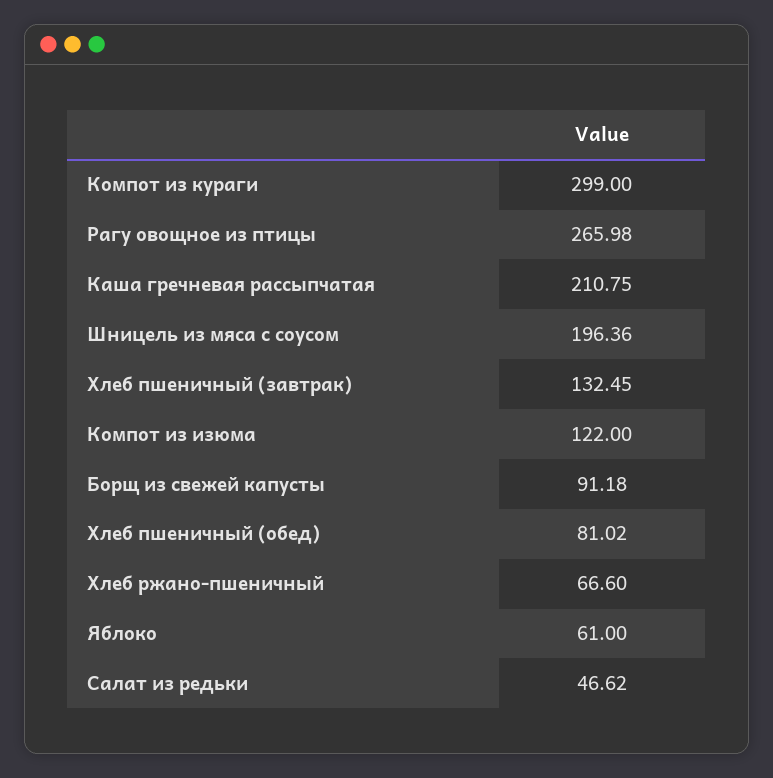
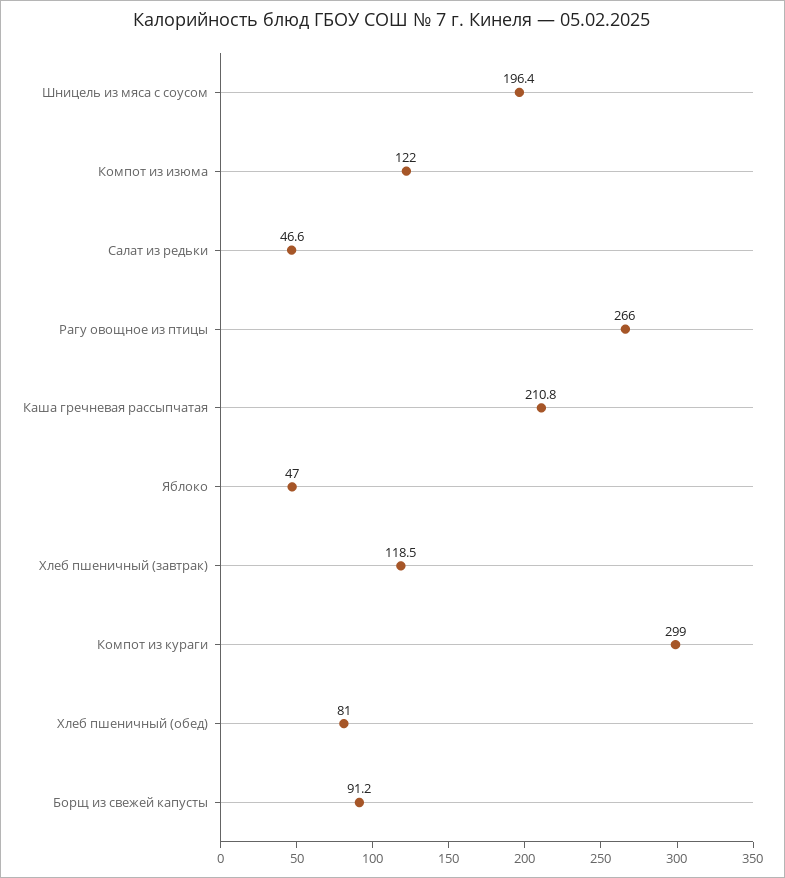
  {
    "Компот из кураги": 299,
    "Рагу овощное из птицы": 265.98,
    "Каша гречневая рассыпчатая": 210.75,
    "Шницель из мяса с соусом": 196.36,
-   "Хлеб пшеничный (завтрак)": 132.45,
+   "Хлеб пшеничный (завтрак)": 118.5,
    "Компот из изюма": 122,
    "Борщ из свежей капусты": 91.18,
    "Хлеб пшеничный (обед)": 81.02,
-   "Хлеб ржано-пшеничный": 66.6,
-   "Яблоко": 61,
+   "Яблоко": 47,
    "Салат из редьки": 46.62
  }

